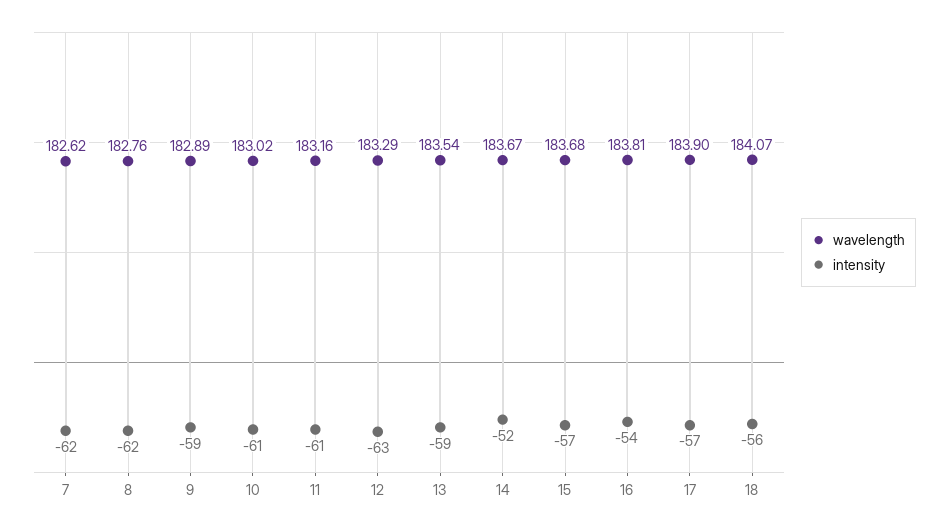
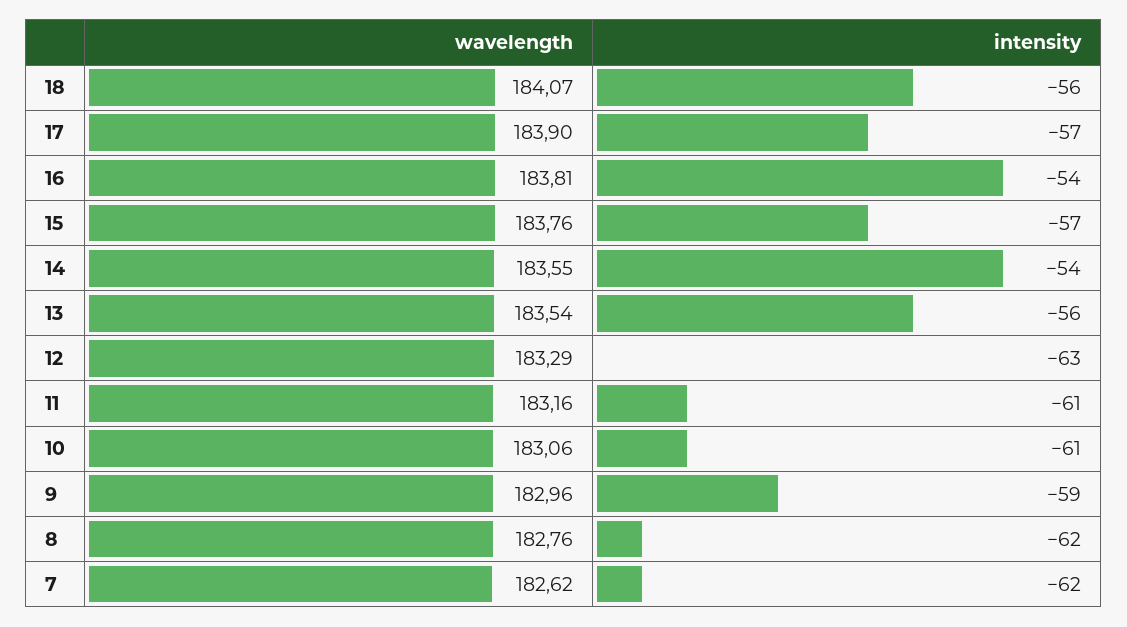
  {
    "wavelength": {
      "7": 182.62,
      "8": 182.76,
-     "9": 182.89,
+     "9": 182.96,
-     "10": 183.02,
+     "10": 183.06,
      "11": 183.16,
      "12": 183.29,
      "13": 183.54,
-     "14": 183.67,
+     "14": 183.55,
-     "15": 183.68,
+     "15": 183.76,
      "16": 183.81,
      "17": 183.9,
      "18": 184.07
    },
    "intensity": {
      "7": -62,
      "8": -62,
      "9": -59,
      "10": -61,
      "11": -61,
      "12": -63,
-     "13": -59,
+     "13": -56,
-     "14": -52,
+     "14": -54,
      "15": -57,
      "16": -54,
      "17": -57,
      "18": -56
    }
  }

